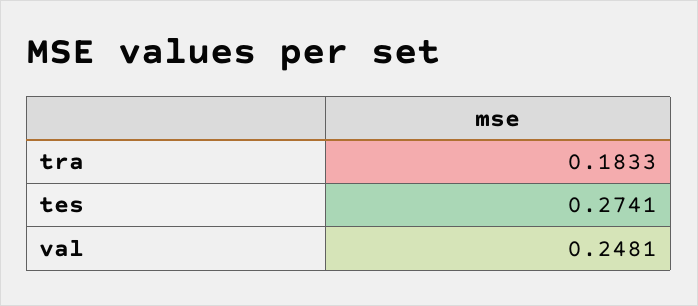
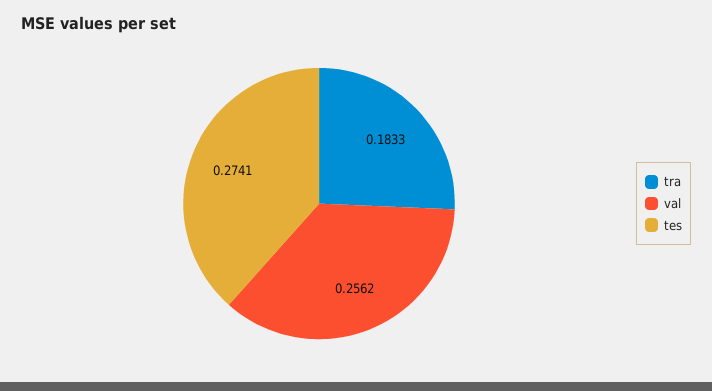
  {
    "tra": 0.1833,
    "tes": 0.2741,
-   "val": 0.2481
+   "val": 0.2562
  }

